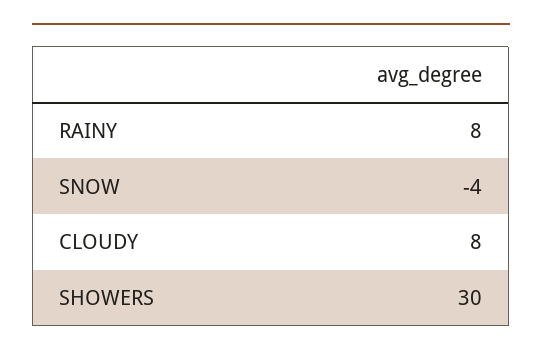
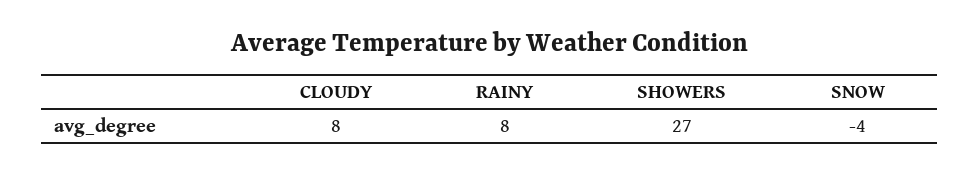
  {
    "RAINY": 8,
    "SNOW": -4,
    "CLOUDY": 8,
-   "SHOWERS": 30
+   "SHOWERS": 27
  }

